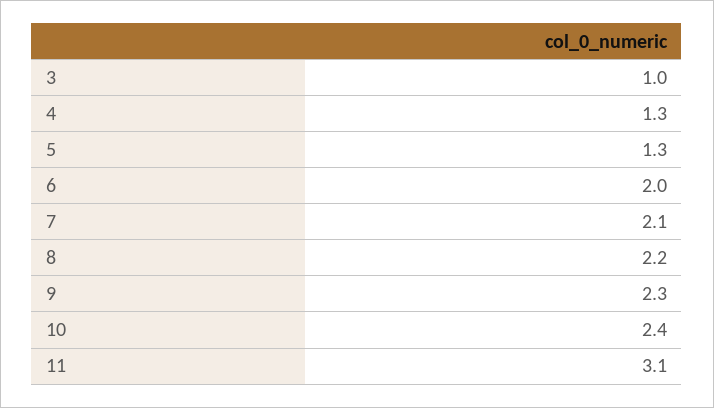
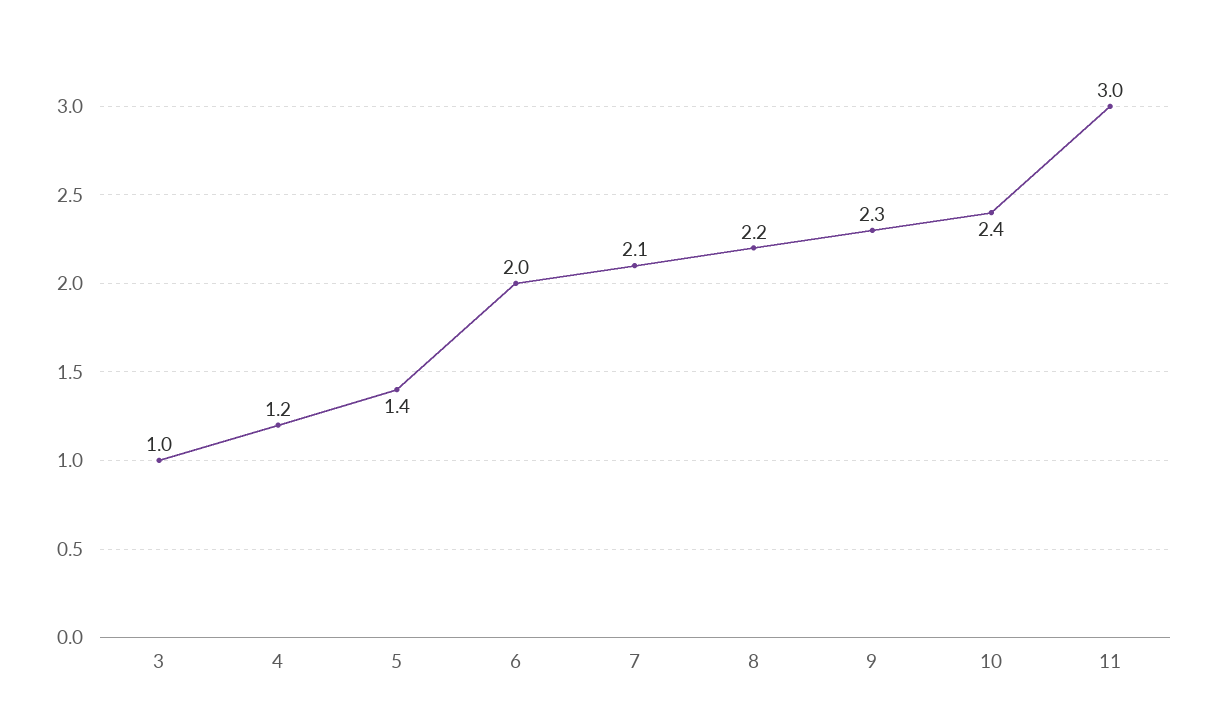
  {
    "3": 1,
-   "4": 1.3,
+   "4": 1.2,
-   "5": 1.3,
+   "5": 1.4,
    "6": 2,
    "7": 2.1,
    "8": 2.2,
    "9": 2.3,
    "10": 2.4,
-   "11": 3.1
+   "11": 3
  }

